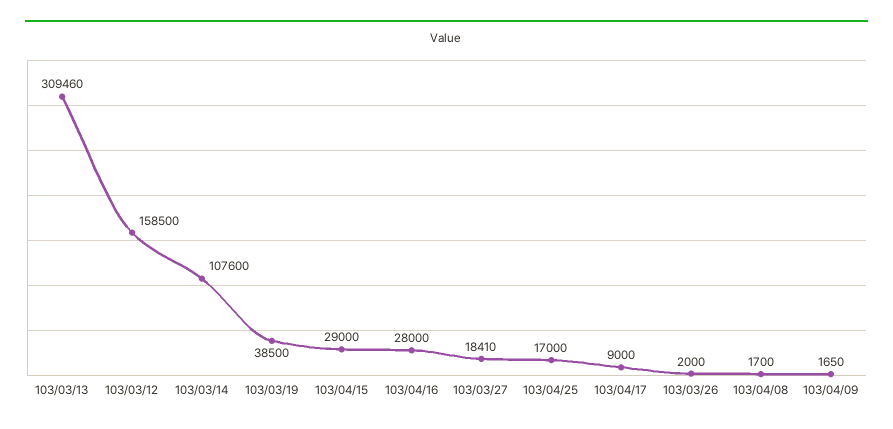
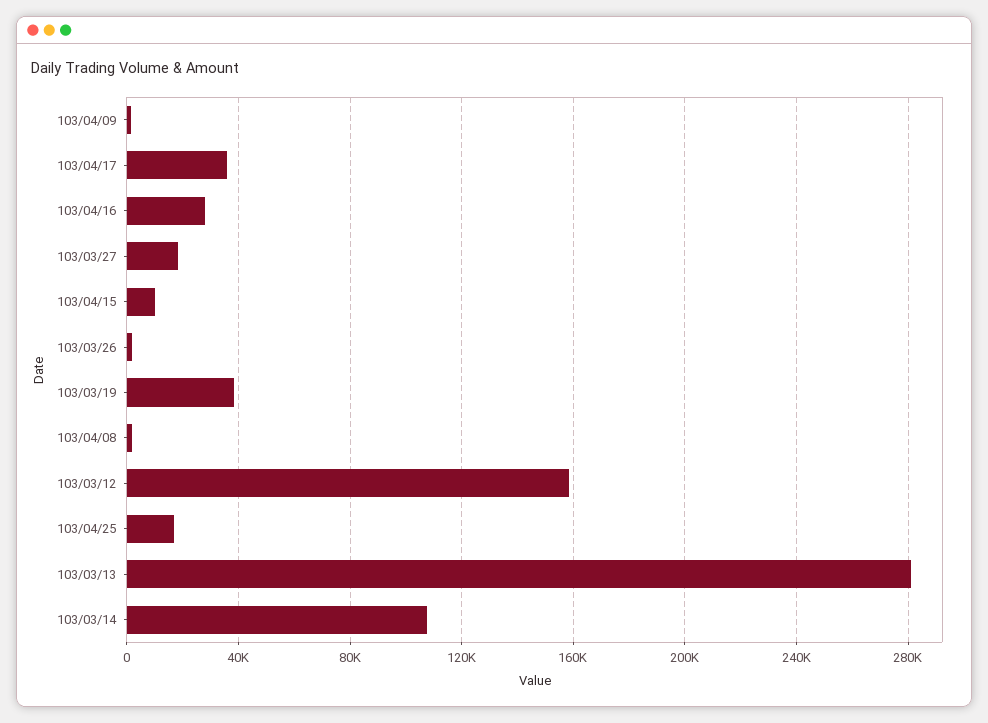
  {
-   "103/03/13": 309460,
+   "103/03/13": 280000,
    "103/03/12": 158500,
    "103/03/14": 107600,
    "103/03/19": 38500,
-   "103/04/15": 29000,
+   "103/04/15": 10000,
    "103/04/16": 28000,
    "103/03/27": 18410,
    "103/04/25": 17000,
-   "103/04/17": 9000,
+   "103/04/17": 35000,
    "103/03/26": 2000,
    "103/04/08": 1700,
    "103/04/09": 1650
  }

